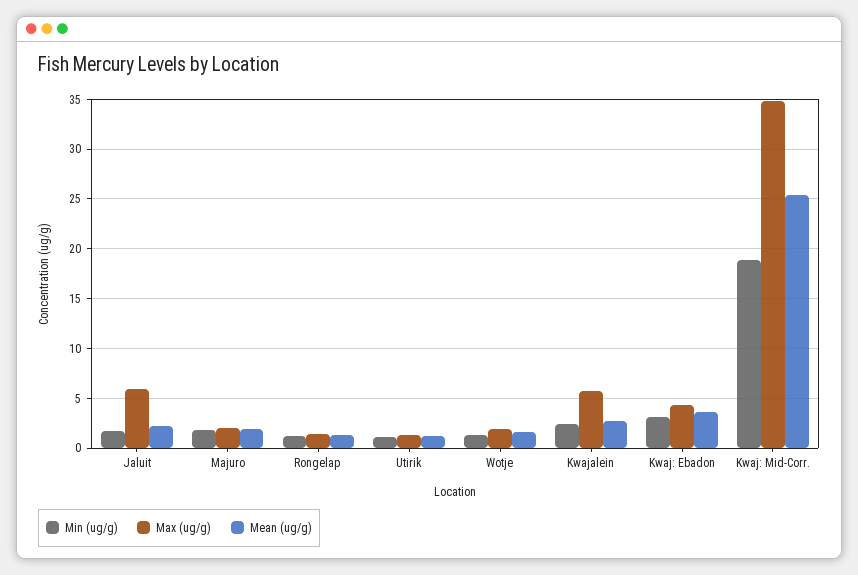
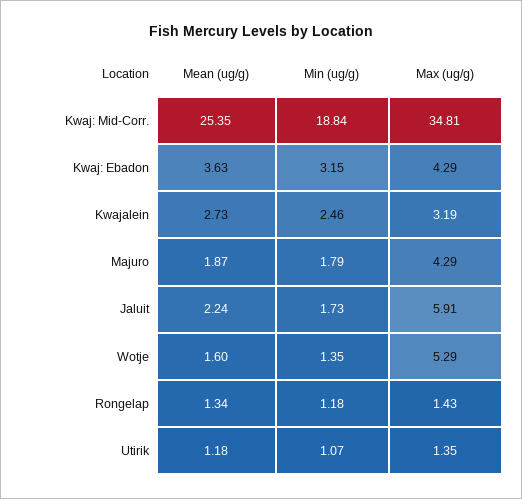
  {
    "Min (ug/g)": {
      "Jaluit": 1.73,
      "Majuro": 1.79,
      "Rongelap": 1.18,
      "Utirik": 1.07,
      "Wotje": 1.35,
      "Kwajalein": 2.46,
      "Kwaj: Ebadon": 3.15,
      "Kwaj: Mid-Corr.": 18.84
    },
    "Max (ug/g)": {
      "Jaluit": 5.91,
-     "Majuro": 2,
+     "Majuro": 4.29,
      "Rongelap": 1.43,
      "Utirik": 1.35,
-     "Wotje": 2,
+     "Wotje": 5.29,
-     "Kwajalein": 6,
+     "Kwajalein": 3.19,
      "Kwaj: Ebadon": 4.29,
      "Kwaj: Mid-Corr.": 34.81
    },
    "Mean (ug/g)": {
      "Jaluit": 2.24,
      "Majuro": 1.87,
      "Rongelap": 1.34,
      "Utirik": 1.18,
      "Wotje": 1.6,
      "Kwajalein": 2.73,
      "Kwaj: Ebadon": 3.63,
      "Kwaj: Mid-Corr.": 25.35
    }
  }

